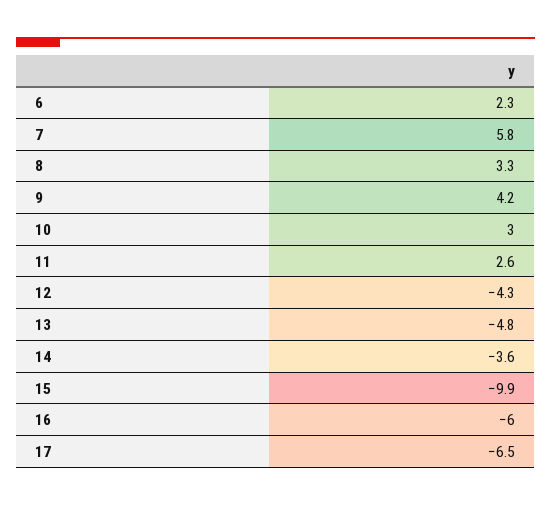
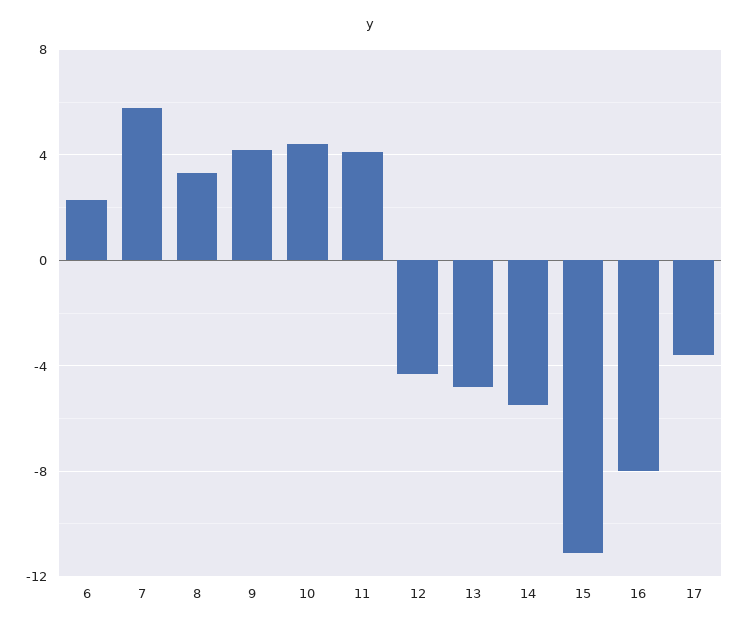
  {
    "6": 2.3,
    "7": 5.8,
    "8": 3.3,
    "9": 4.2,
-   "10": 3,
+   "10": 4.5,
-   "11": 2.6,
+   "11": 4,
    "12": -4.3,
    "13": -4.8,
-   "14": -3.6,
+   "14": -5.5,
-   "15": -9.9,
+   "15": -11,
-   "16": -6,
+   "16": -8,
-   "17": -6.5
+   "17": -3.5
  }

